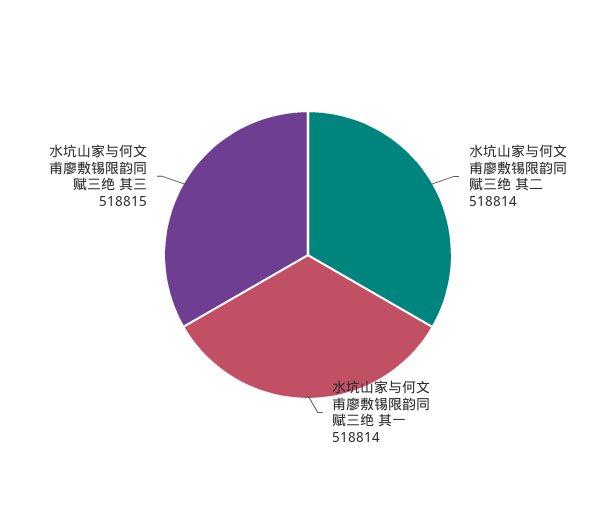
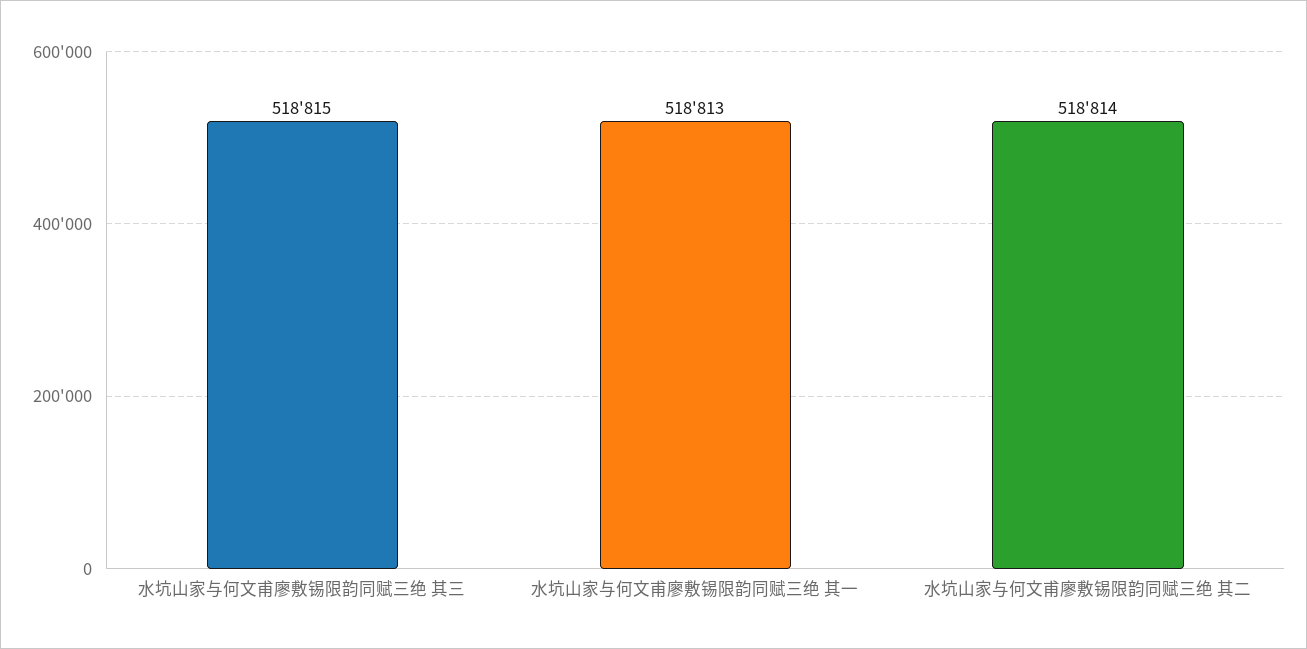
  {
    "水坑山家与何文甫廖敷锡限韵同赋三绝 其二": 518814,
-   "水坑山家与何文甫廖敷锡限韵同赋三绝 其一": 518814,
+   "水坑山家与何文甫廖敷锡限韵同赋三绝 其一": 518813,
    "水坑山家与何文甫廖敷锡限韵同赋三绝 其三": 518815
  }

